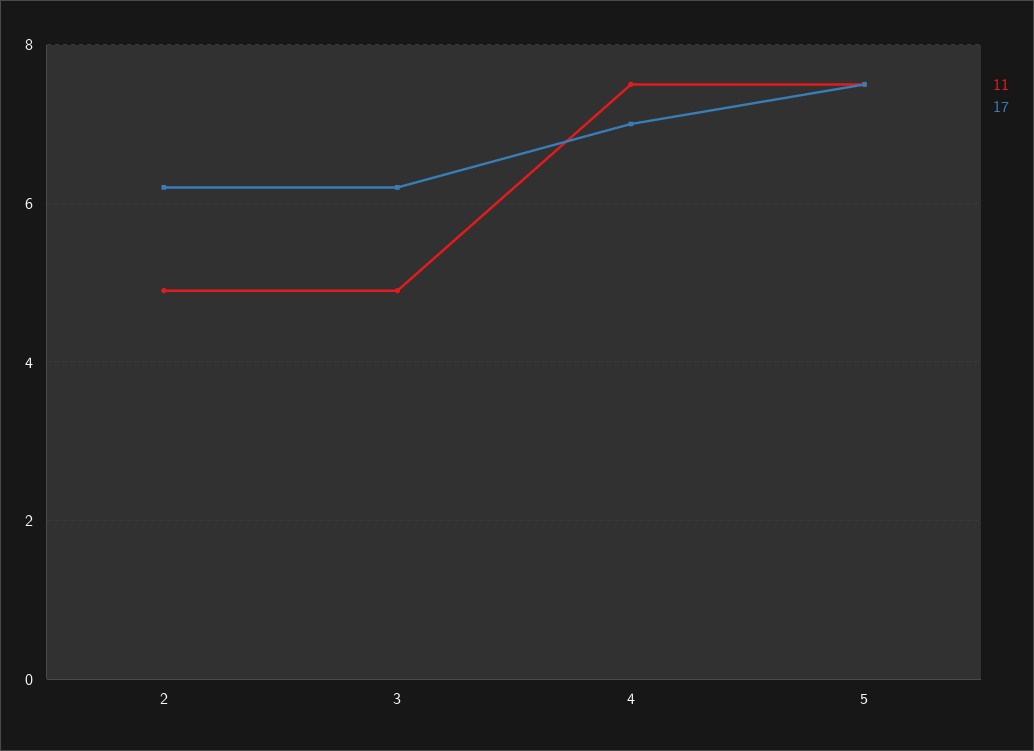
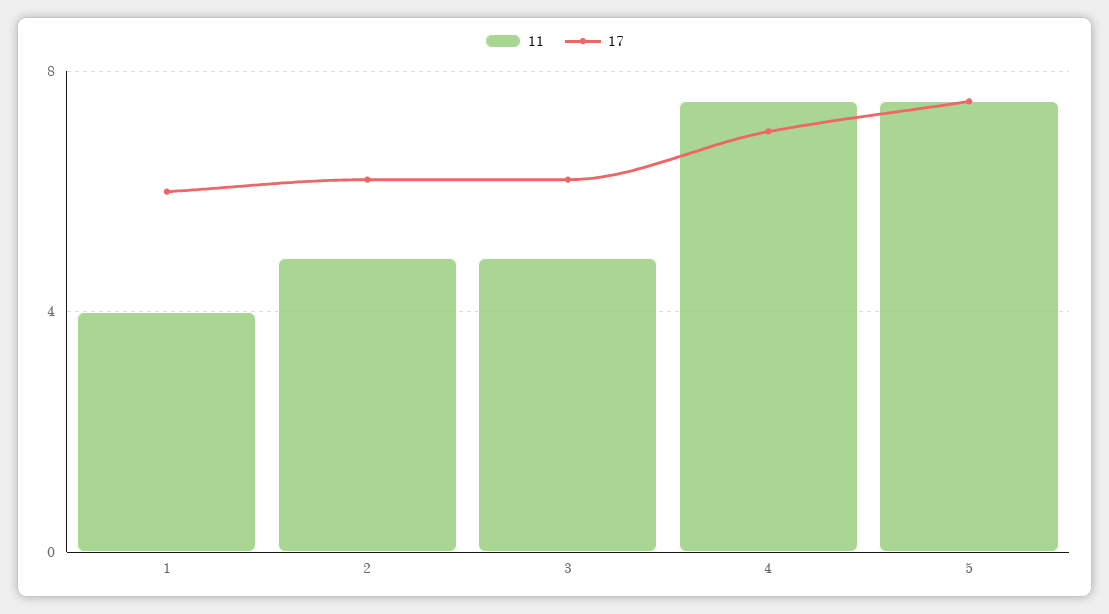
  {
    "11": {
      "2": 5,
      "3": 5,
      "4": 7.5,
-     "5": 7.5
+     "5": 7.5,
+     "1": 4
    },
    "17": {
      "2": 6,
      "3": 6,
      "4": 7,
-     "5": 7.5
+     "5": 7.5,
+     "1": 6
    }
  }

